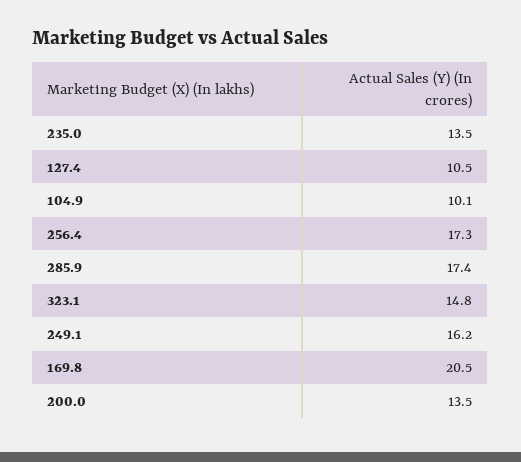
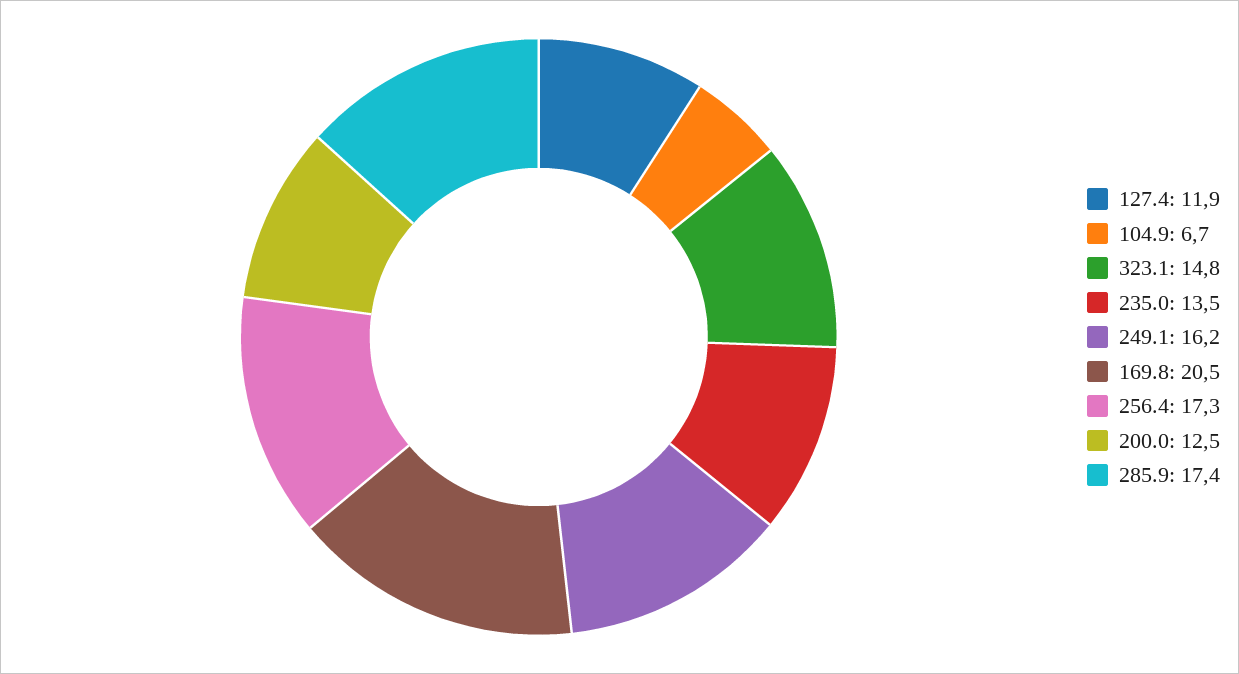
  {
    "235.0": 13.5,
-   "127.4": 10.5,
+   "127.4": 11.9,
-   "104.9": 10.1,
+   "104.9": 6.7,
    "256.4": 17.3,
    "285.9": 17.4,
    "323.1": 14.8,
    "249.1": 16.2,
    "169.8": 20.5,
-   "200.0": 13.5
+   "200.0": 12.5
  }

